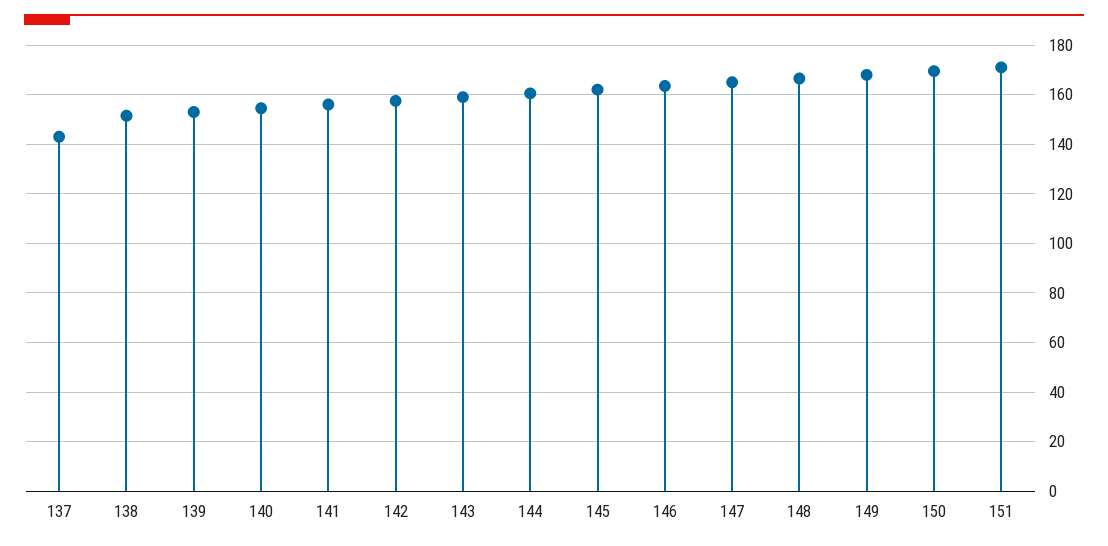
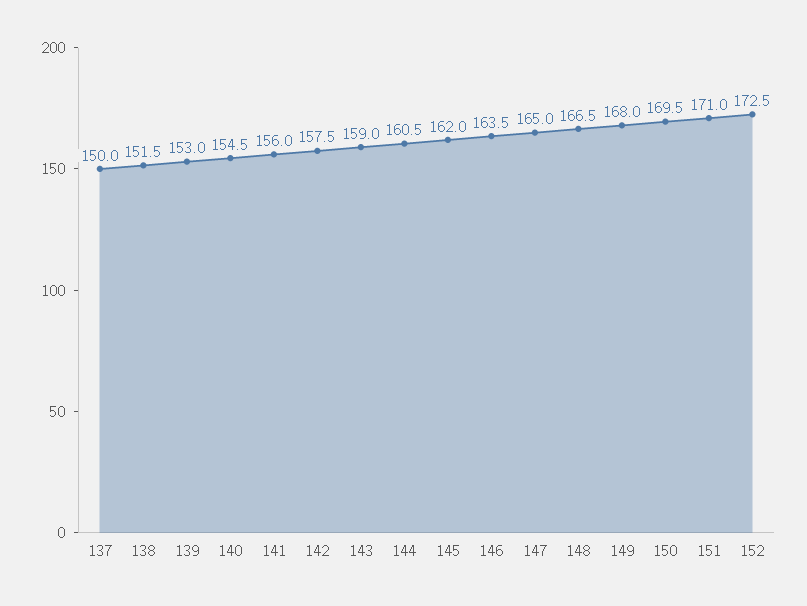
  {
-   "137": 142.5,
+   "137": 150,
    "138": 151.5,
    "139": 153,
    "140": 154.5,
    "141": 156,
    "142": 157.5,
    "143": 159,
    "144": 160.5,
    "145": 162,
    "146": 163.5,
    "147": 165,
    "148": 166.5,
    "149": 168,
    "150": 169.5,
-   "151": 171
+   "151": 171,
+   "152": 172.5
  }

